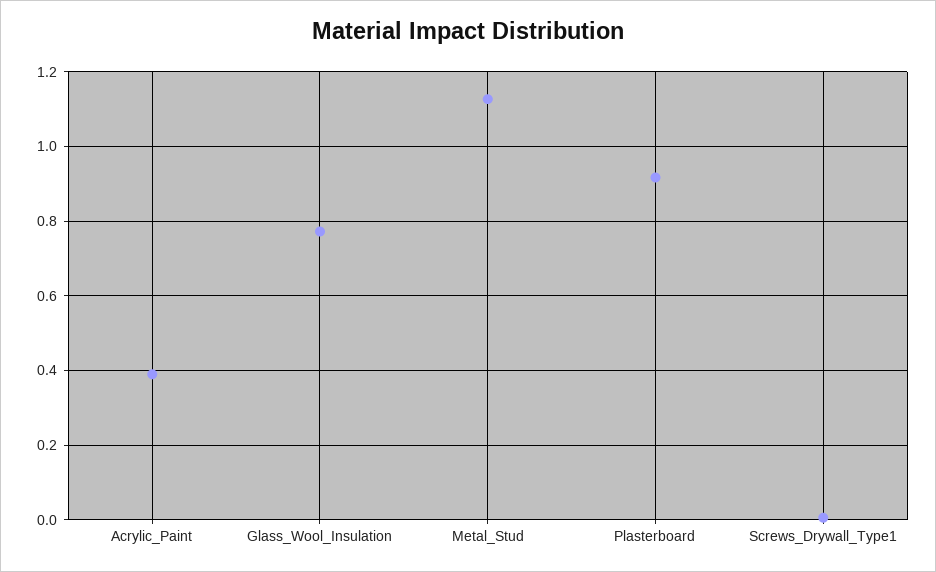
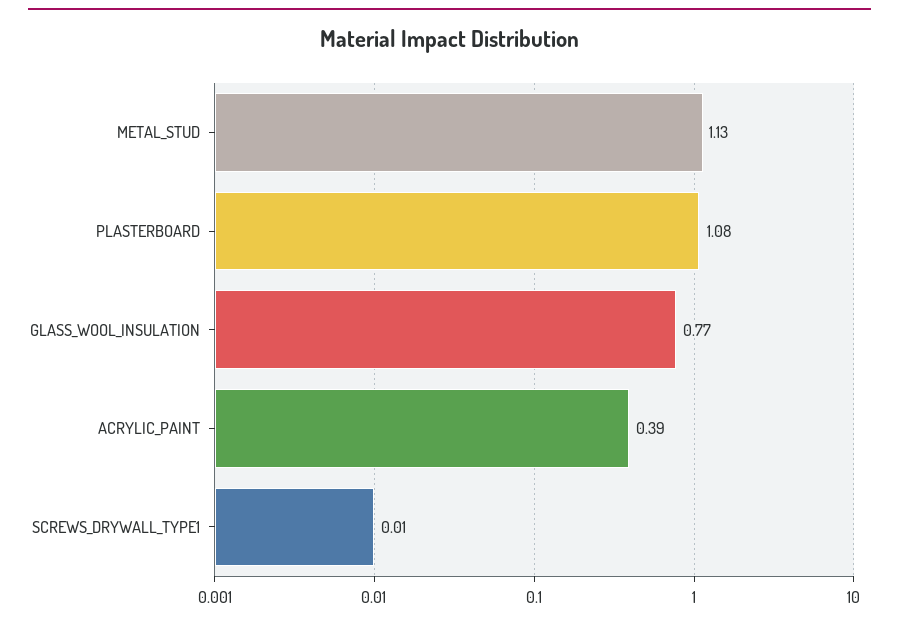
  {
    "Acrylic_Paint": 0.39,
    "Glass_Wool_Insulation": 0.77,
    "Metal_Stud": 1.13,
-   "Plasterboard": 0.92,
+   "Plasterboard": 1.08,
    "Screws_Drywall_Type1": 0.01
  }

